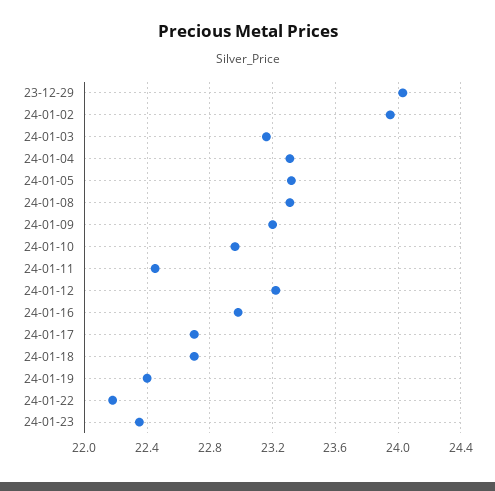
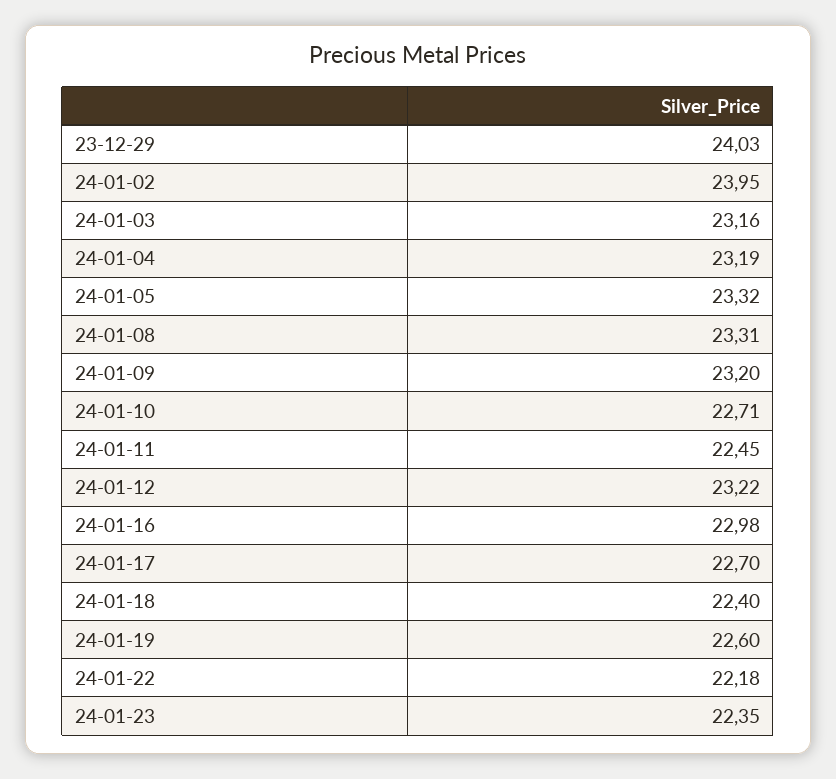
  {
    "23-12-29": 24.03,
    "24-01-02": 23.95,
    "24-01-03": 23.16,
-   "24-01-04": 23.3,
+   "24-01-04": 23.19,
    "24-01-05": 23.32,
    "24-01-08": 23.31,
    "24-01-09": 23.2,
-   "24-01-10": 22.95,
+   "24-01-10": 22.71,
    "24-01-11": 22.45,
    "24-01-12": 23.22,
    "24-01-16": 22.98,
    "24-01-17": 22.7,
-   "24-01-18": 22.7,
+   "24-01-18": 22.4,
-   "24-01-19": 22.4,
+   "24-01-19": 22.6,
    "24-01-22": 22.18,
    "24-01-23": 22.35
  }

